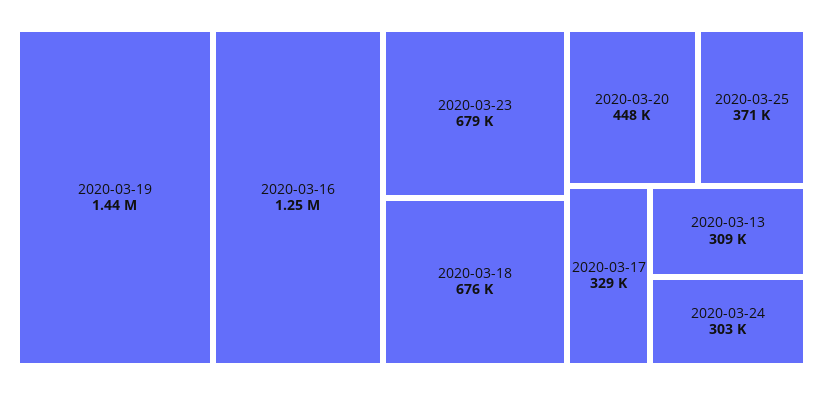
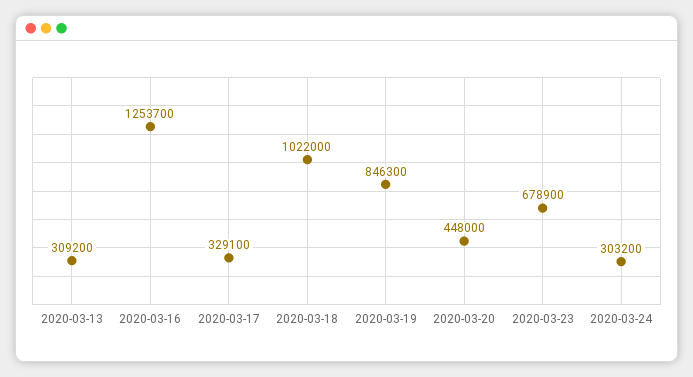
  {
-   "2020-03-19": 1440000,
+   "2020-03-19": 846300,
    "2020-03-16": 1253700,
    "2020-03-23": 678900,
-   "2020-03-18": 676000,
+   "2020-03-18": 1022000,
    "2020-03-20": 448000,
-   "2020-03-25": 371000,
    "2020-03-17": 329100,
    "2020-03-13": 309200,
    "2020-03-24": 303200
  }

